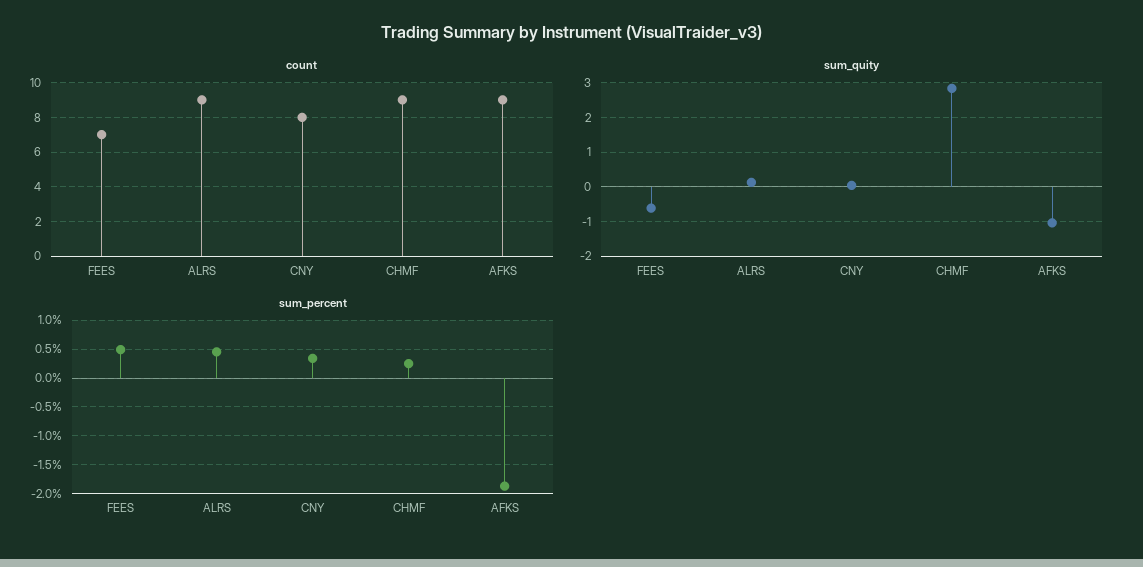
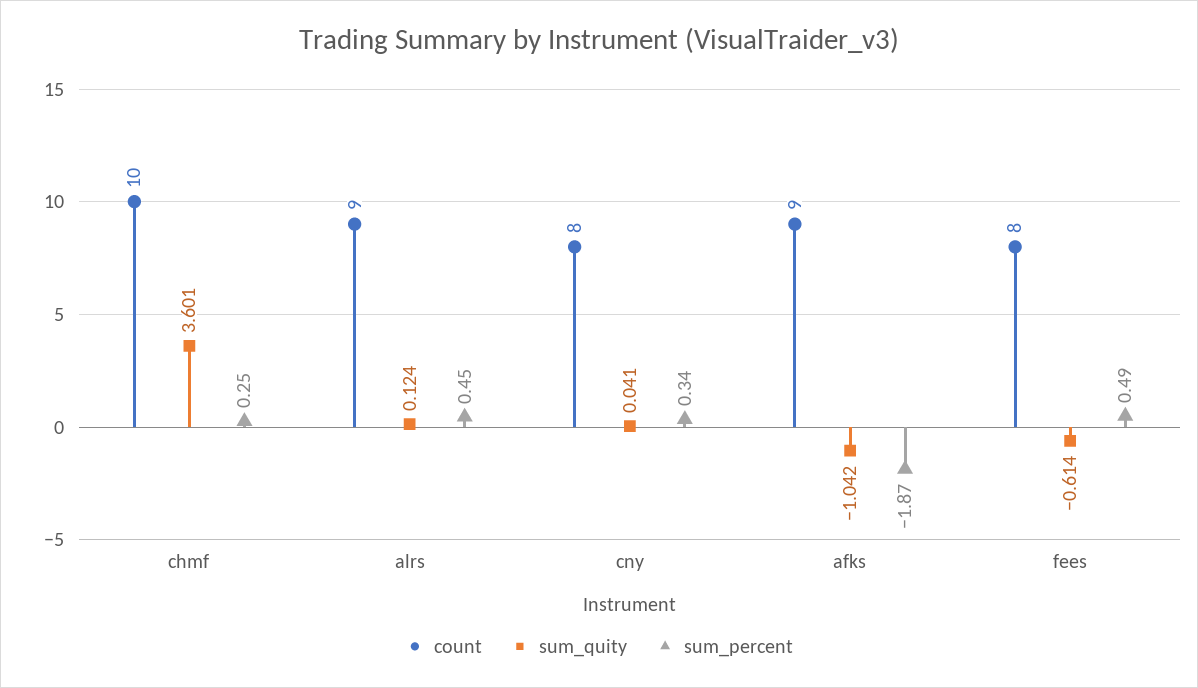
  {
    "count": {
-     "FEES": 7,
+     "FEES": 8,
      "ALRS": 9,
      "CNY": 8,
-     "CHMF": 9,
+     "CHMF": 10,
      "AFKS": 9
    },
    "sum_quity": {
      "FEES": -0.614,
      "ALRS": 0.124,
      "CNY": 0.041,
-     "CHMF": 2.8,
+     "CHMF": 3.601,
      "AFKS": -1.042
    },
    "sum_percent": {
      "FEES": 0.49,
      "ALRS": 0.45,
      "CNY": 0.34,
      "CHMF": 0.25,
      "AFKS": -1.87
    }
  }

